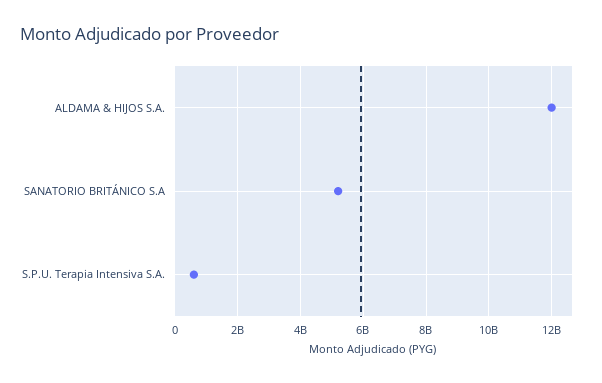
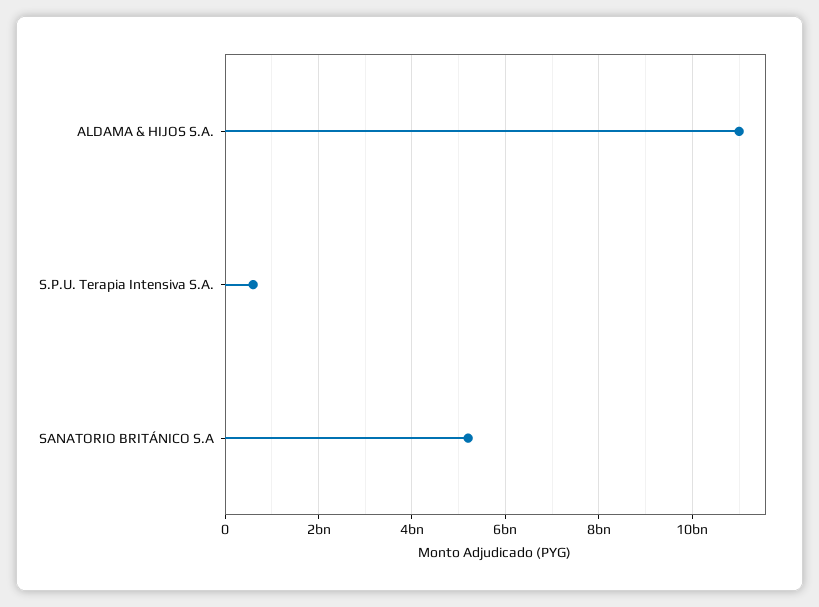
  {
-   "ALDAMA & HIJOS S.A.": 12000000000,
+   "ALDAMA & HIJOS S.A.": 11000000000,
    "SANATORIO BRITÁNICO S.A": 5200000000,
    "S.P.U. Terapia Intensiva S.A.": 600000000
  }

